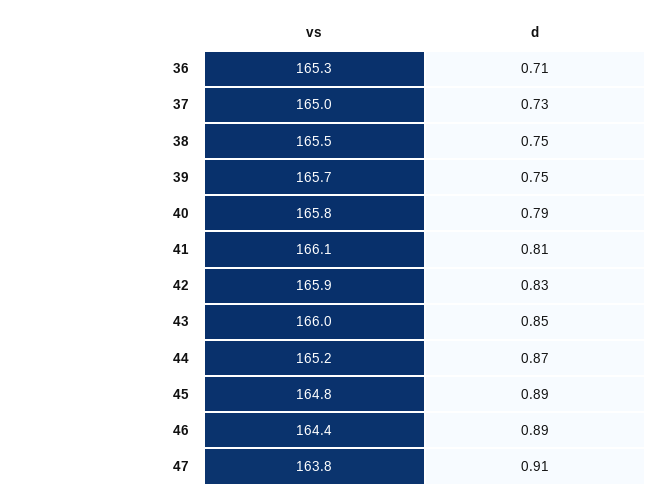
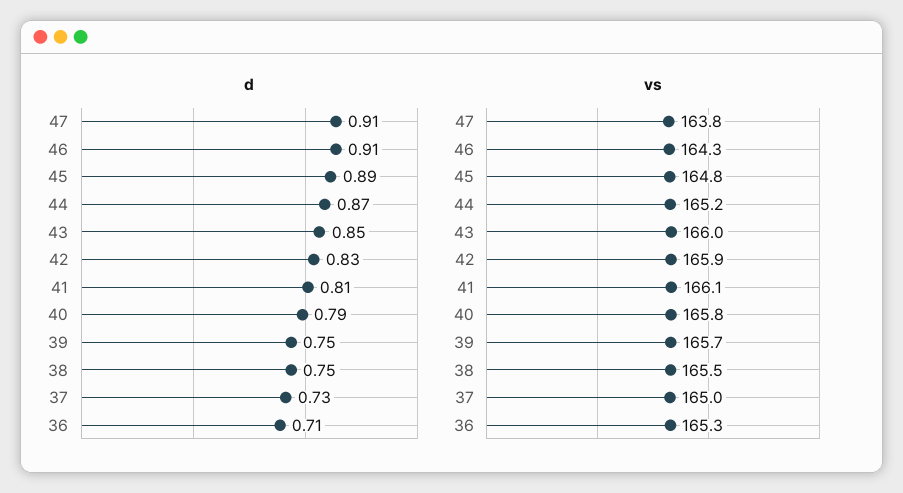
  {
    "vs": {
      "36": 165.3,
      "37": 165,
      "38": 165.5,
      "39": 165.7,
      "40": 165.8,
      "41": 166.1,
      "42": 165.9,
      "43": 166,
      "44": 165.2,
      "45": 164.8,
-     "46": 164.4,
+     "46": 164.3,
      "47": 163.8
    },
    "d": {
      "36": 0.71,
      "37": 0.73,
      "38": 0.75,
      "39": 0.75,
      "40": 0.79,
      "41": 0.81,
      "42": 0.83,
      "43": 0.85,
      "44": 0.87,
      "45": 0.89,
-     "46": 0.89,
+     "46": 0.91,
      "47": 0.91
    }
  }

